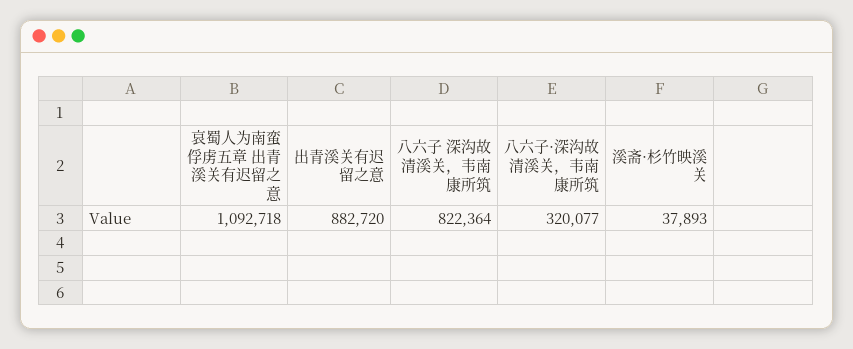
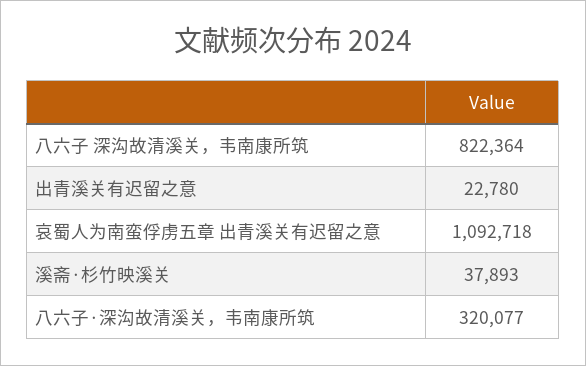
  {
    "哀蜀人为南蛮俘虏五章 出青溪关有迟留之意": 1092718,
-   "出青溪关有迟留之意": 882720,
+   "出青溪关有迟留之意": 22780,
    "八六子 深沟故清溪关，韦南康所筑": 822364,
    "八六子·深沟故清溪关，韦南康所筑": 320077,
    "溪斋·杉竹映溪关": 37893
  }

